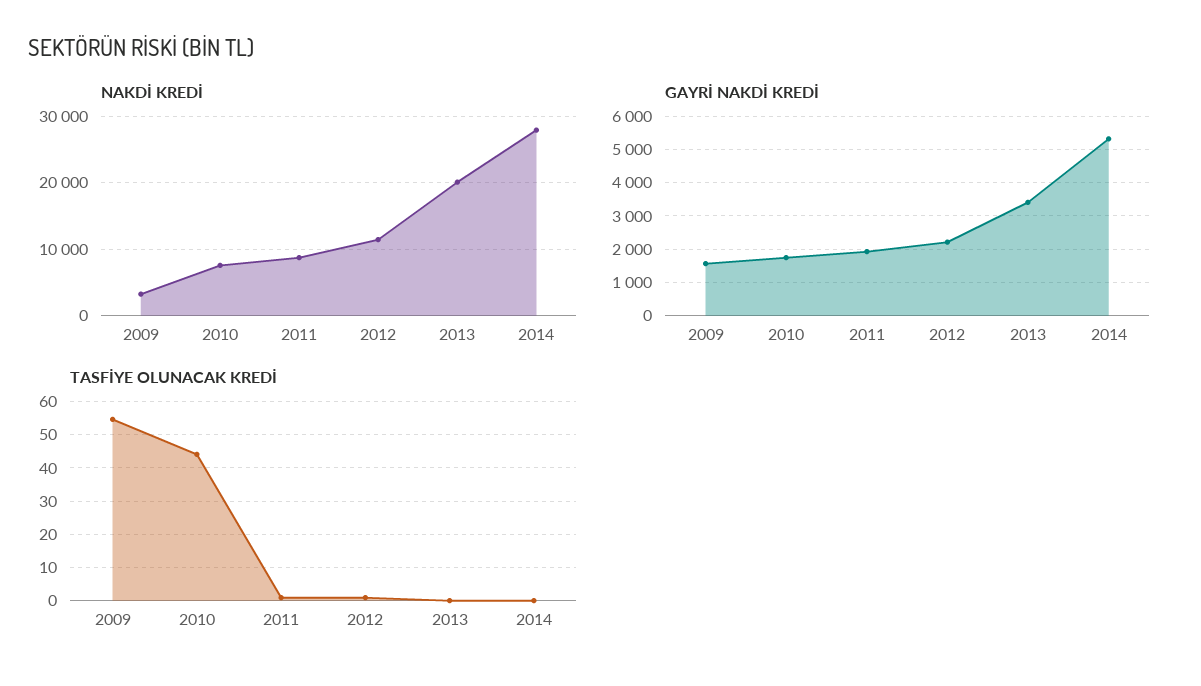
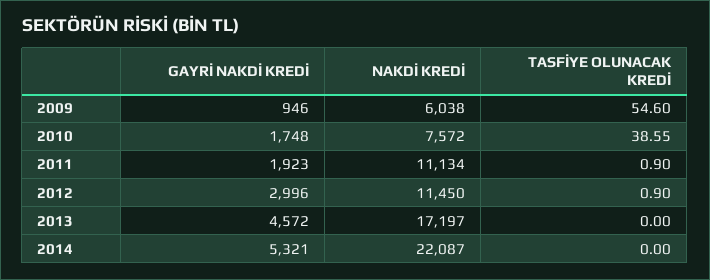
  {
    "NAKDİ KREDİ": {
-     "2009": 3000,
+     "2009": 6038,
      "2010": 7572,
-     "2011": 9000,
+     "2011": 11134,
      "2012": 11450,
-     "2013": 20000,
+     "2013": 17197,
-     "2014": 28000
+     "2014": 22087
    },
    "GAYRİ NAKDİ KREDİ": {
-     "2009": 1600,
+     "2009": 946,
      "2010": 1748,
      "2011": 1923,
-     "2012": 2200,
+     "2012": 2996,
-     "2013": 3400,
+     "2013": 4572,
      "2014": 5321
    },
    "TASFİYE OLUNACAK KREDİ": {
      "2009": 54.6,
-     "2010": 44,
+     "2010": 38.55,
      "2011": 0.9,
      "2012": 0.9,
      "2013": 0,
      "2014": 0
    }
  }

